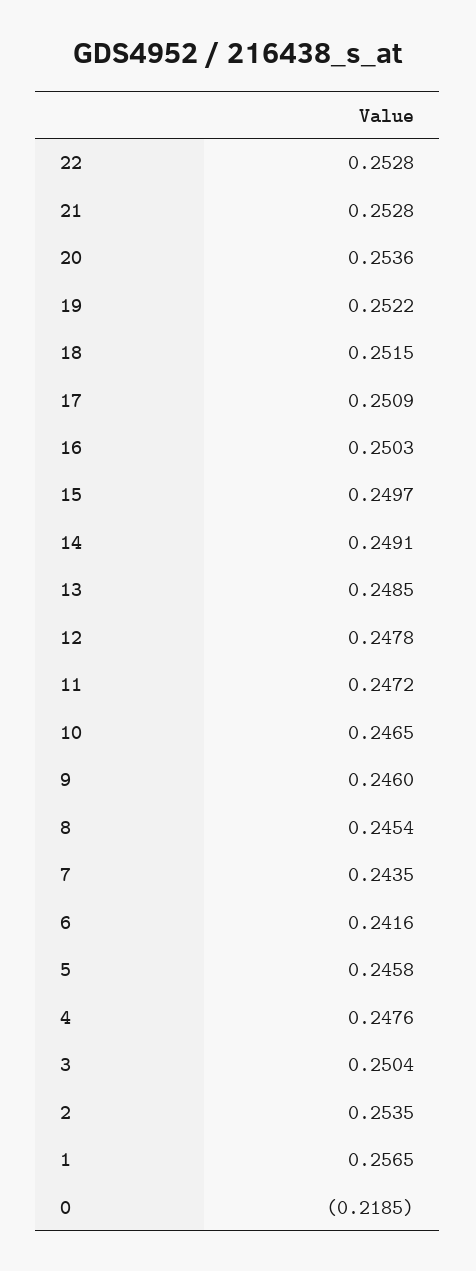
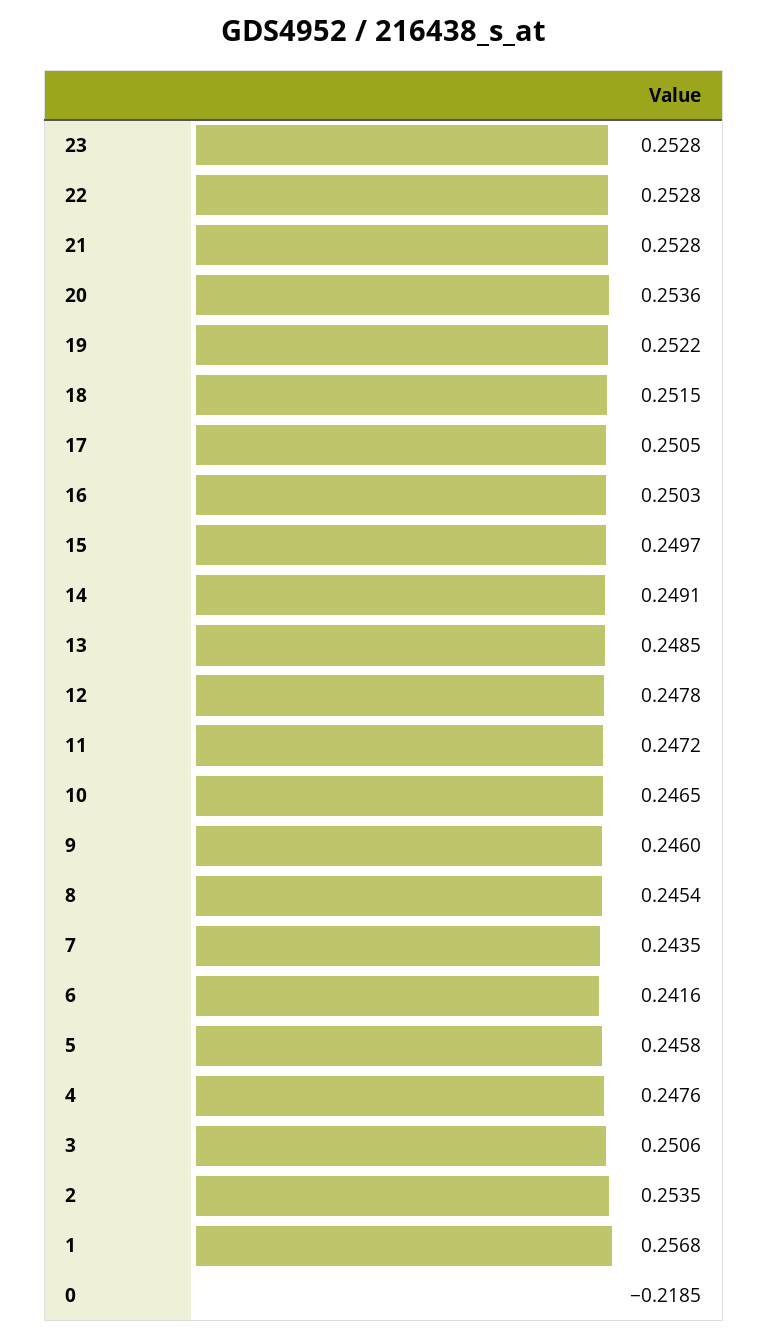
  {
    "22": 0.2528,
    "21": 0.2528,
    "20": 0.2536,
    "19": 0.2522,
    "18": 0.2515,
-   "17": 0.2509,
+   "17": 0.2505,
    "16": 0.2503,
    "15": 0.2497,
    "14": 0.2491,
    "13": 0.2485,
    "12": 0.2478,
    "11": 0.2472,
    "10": 0.2465,
    "9": 0.246,
    "8": 0.2454,
    "7": 0.2435,
    "6": 0.2416,
    "5": 0.2458,
    "4": 0.2476,
-   "3": 0.2504,
+   "3": 0.2506,
    "2": 0.2535,
-   "1": 0.2565,
+   "1": 0.2568,
-   "0": -0.2185
+   "0": -0.2185,
+   "23": 0.2528
  }

